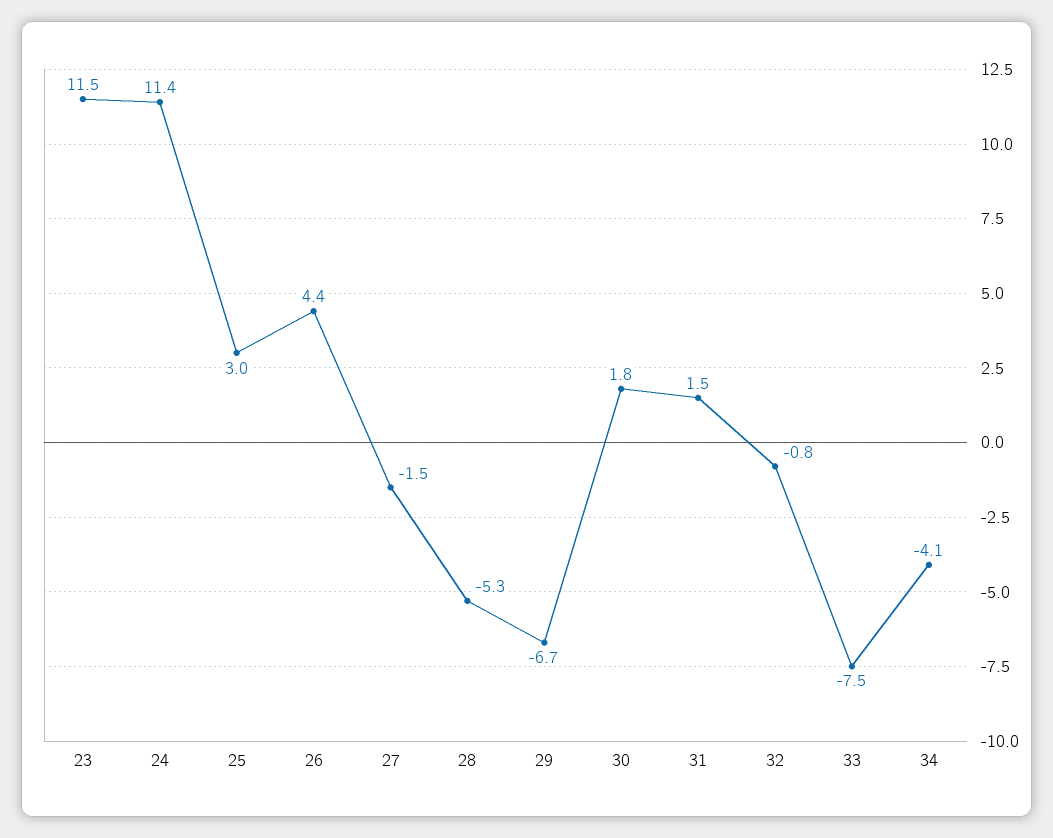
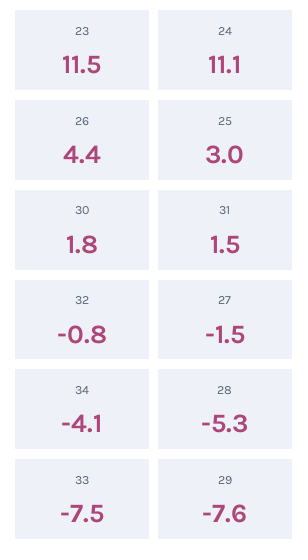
  {
    "23": 11.5,
-   "24": 11.4,
+   "24": 11.1,
    "25": 3,
    "26": 4.4,
    "27": -1.5,
    "28": -5.3,
-   "29": -6.7,
+   "29": -7.6,
    "30": 1.8,
    "31": 1.5,
    "32": -0.8,
    "33": -7.5,
    "34": -4.1
  }

